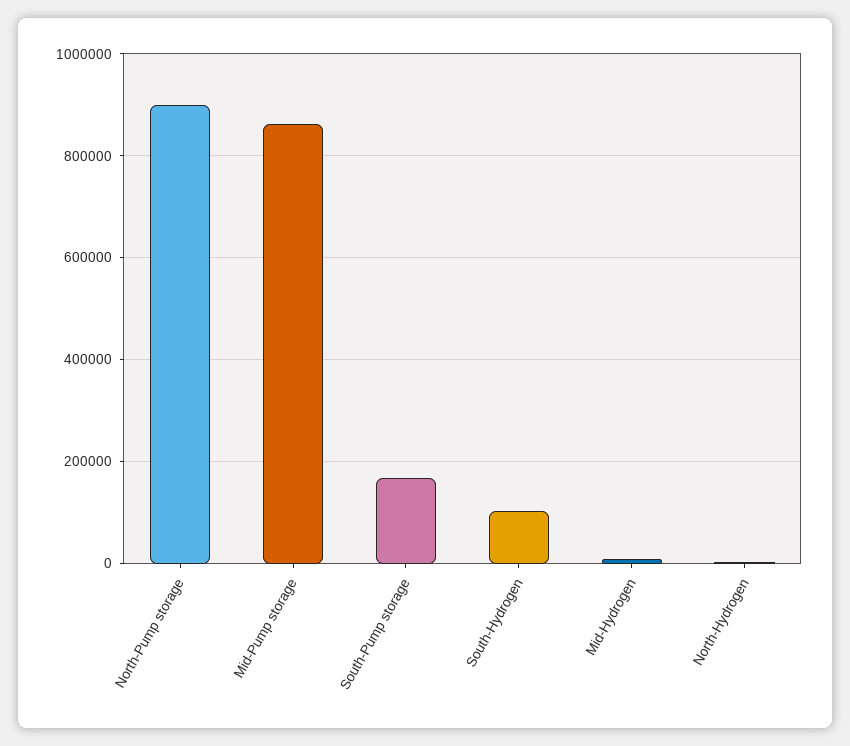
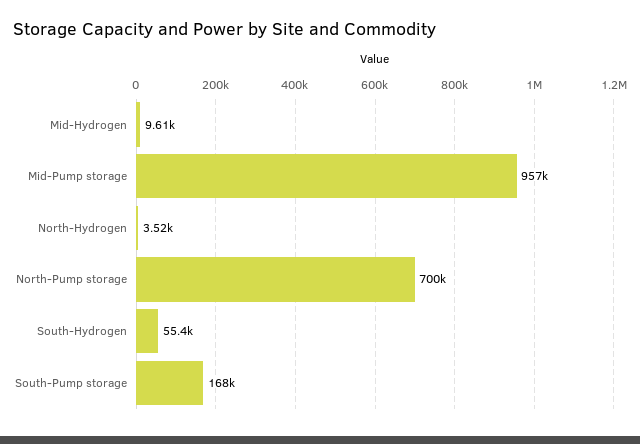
  {
-   "North-Pump storage": 900000,
+   "North-Pump storage": 700000,
-   "Mid-Pump storage": 860000,
+   "Mid-Pump storage": 957000,
    "South-Pump storage": 168000,
-   "South-Hydrogen": 100000,
+   "South-Hydrogen": 55400,
    "Mid-Hydrogen": 9610,
    "North-Hydrogen": 3520
  }

